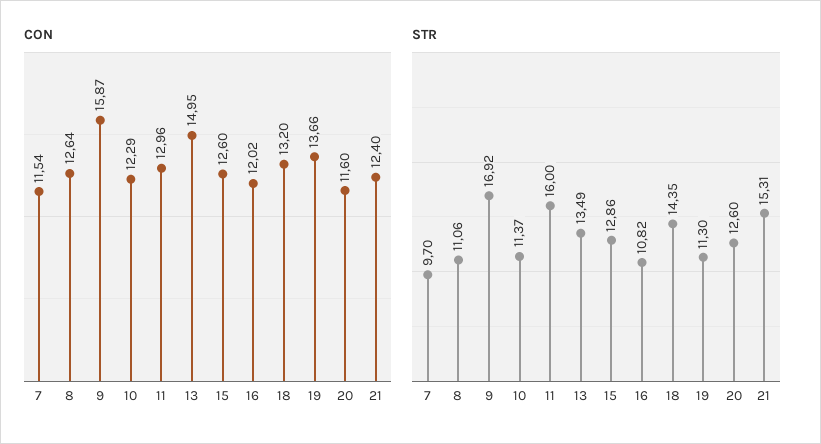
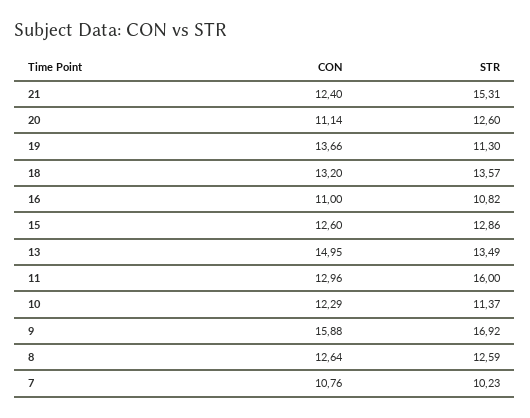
  {
    "CON": {
-     "7": 11.54,
+     "7": 10.76,
      "8": 12.64,
-     "9": 15.87,
+     "9": 15.88,
      "10": 12.29,
      "11": 12.96,
      "13": 14.95,
      "15": 12.6,
-     "16": 12.02,
+     "16": 11,
      "18": 13.2,
      "19": 13.66,
-     "20": 11.6,
+     "20": 11.14,
      "21": 12.4
    },
    "STR": {
-     "7": 9.7,
+     "7": 10.23,
-     "8": 11.06,
+     "8": 12.59,
      "9": 16.92,
      "10": 11.37,
      "11": 16,
      "13": 13.49,
      "15": 12.86,
      "16": 10.82,
-     "18": 14.35,
+     "18": 13.57,
      "19": 11.3,
      "20": 12.6,
      "21": 15.31
    }
  }

